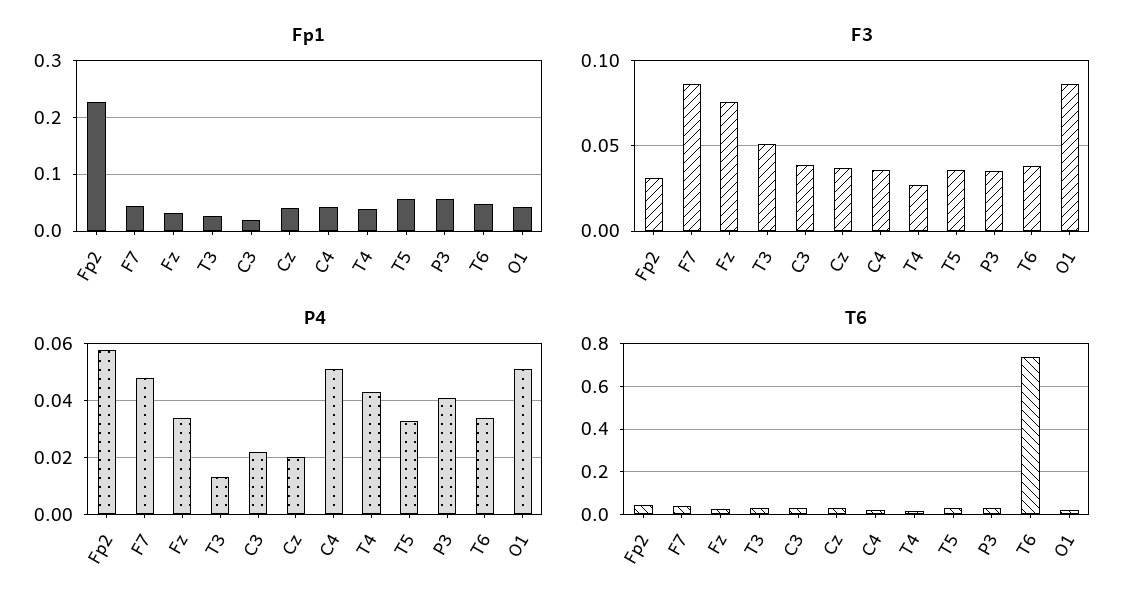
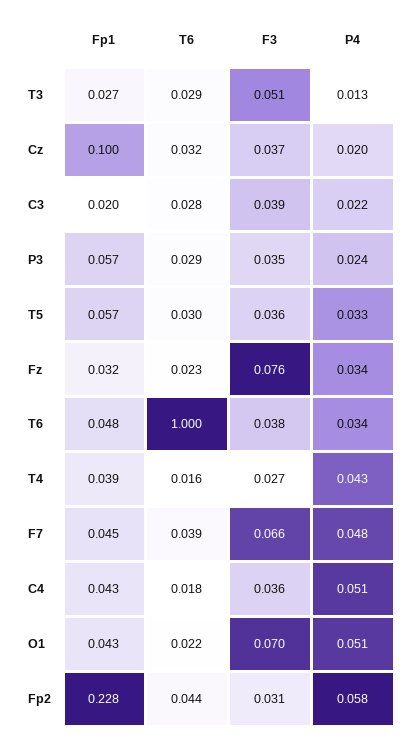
  {
    "Fp1": {
      "Fp2": 0.228,
      "F7": 0.045,
      "Fz": 0.032,
      "T3": 0.027,
      "C3": 0.02,
-     "Cz": 0.04,
+     "Cz": 0.1,
      "C4": 0.043,
      "T4": 0.039,
      "T5": 0.057,
      "P3": 0.057,
      "T6": 0.048,
      "O1": 0.043
    },
    "F3": {
      "Fp2": 0.031,
-     "F7": 0.085,
+     "F7": 0.066,
      "Fz": 0.076,
      "T3": 0.051,
      "C3": 0.039,
      "Cz": 0.037,
      "C4": 0.036,
      "T4": 0.027,
      "T5": 0.036,
      "P3": 0.035,
      "T6": 0.038,
-     "O1": 0.085
+     "O1": 0.07
    },
    "P4": {
      "Fp2": 0.058,
      "F7": 0.048,
      "Fz": 0.034,
      "T3": 0.013,
      "C3": 0.022,
      "Cz": 0.02,
      "C4": 0.051,
      "T4": 0.043,
      "T5": 0.033,
-     "P3": 0.04,
+     "P3": 0.024,
      "T6": 0.034,
      "O1": 0.051
    },
    "T6": {
      "Fp2": 0.044,
      "F7": 0.039,
      "Fz": 0.023,
      "T3": 0.029,
      "C3": 0.028,
      "Cz": 0.032,
      "C4": 0.018,
      "T4": 0.016,
      "T5": 0.03,
      "P3": 0.029,
-     "T6": 0.75,
+     "T6": 1,
      "O1": 0.022
    }
  }

